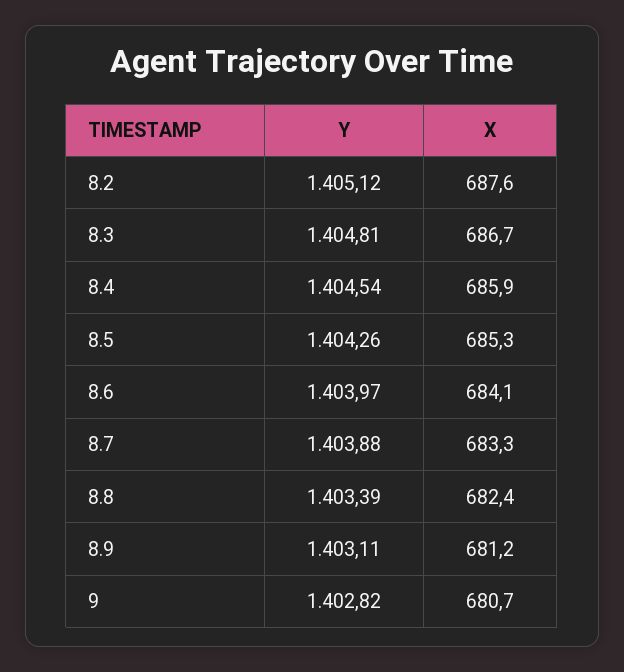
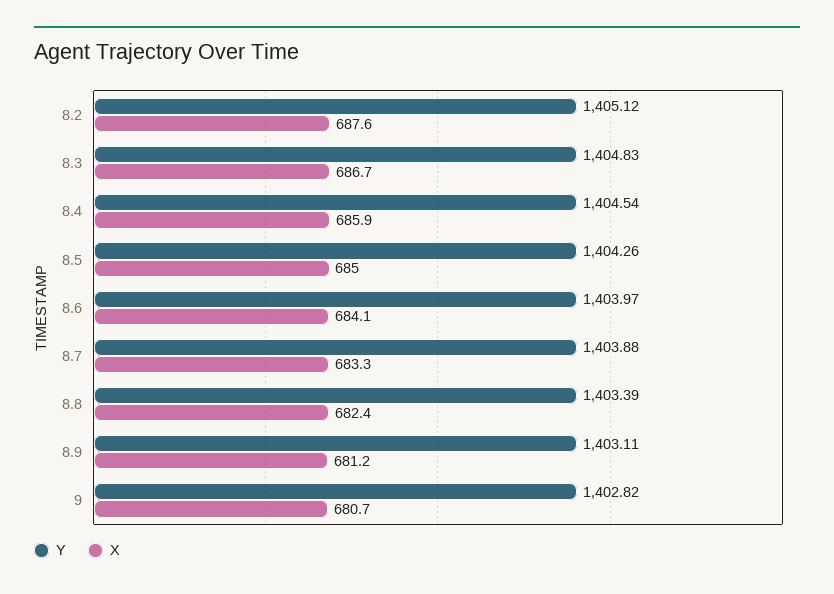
  {
    "Y": {
      "8.2": 1405.12,
-     "8.3": 1404.81,
+     "8.3": 1404.83,
      "8.4": 1404.54,
      "8.5": 1404.26,
      "8.6": 1403.97,
      "8.7": 1403.88,
      "8.8": 1403.39,
      "8.9": 1403.11,
      "9": 1402.82
    },
    "X": {
      "8.2": 687.6,
      "8.3": 686.7,
      "8.4": 685.9,
-     "8.5": 685.3,
+     "8.5": 685,
      "8.6": 684.1,
      "8.7": 683.3,
      "8.8": 682.4,
      "8.9": 681.2,
      "9": 680.7
    }
  }

